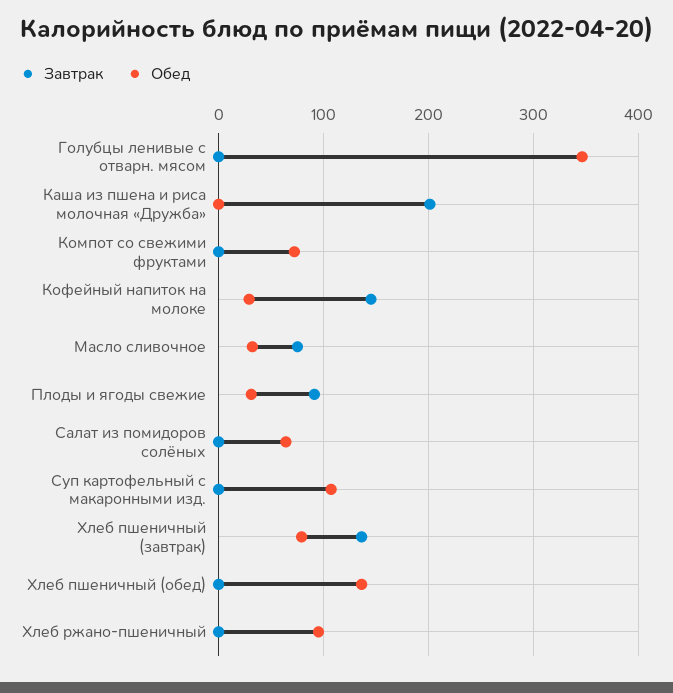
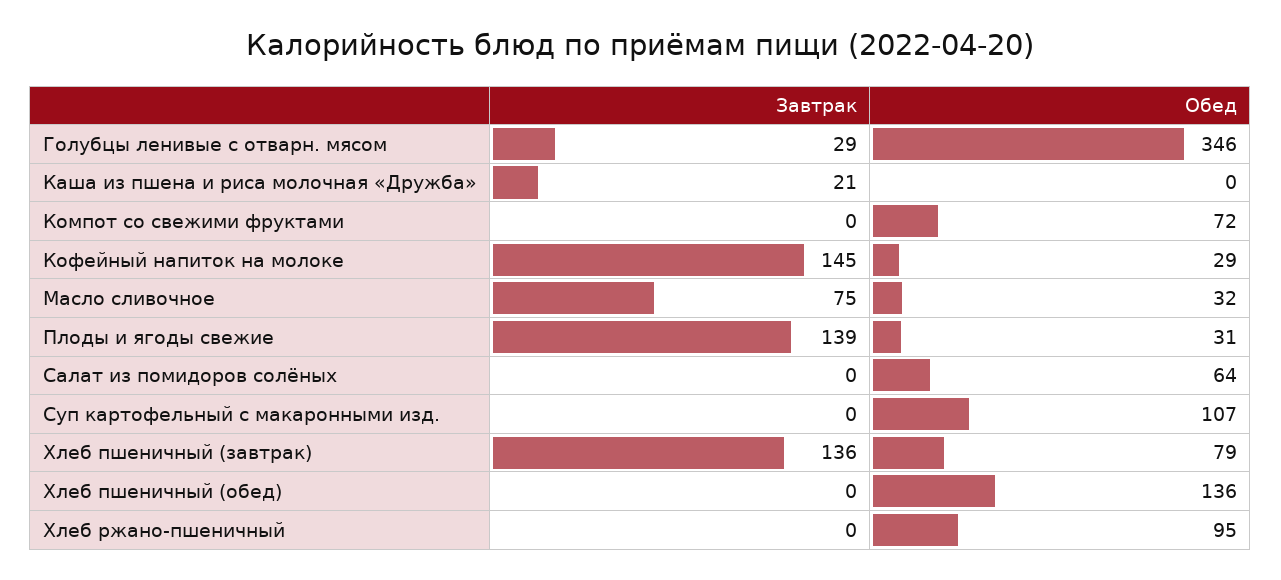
  {
    "Завтрак": {
-     "Голубцы ленивые с отварн. мясом": 0,
+     "Голубцы ленивые с отварн. мясом": 29,
-     "Каша из пшена и риса молочная «Дружба»": 200,
+     "Каша из пшена и риса молочная «Дружба»": 21,
      "Компот со свежими фруктами": 0,
      "Кофейный напиток на молоке": 145,
      "Масло сливочное": 75,
-     "Плоды и ягоды свежие": 90,
+     "Плоды и ягоды свежие": 139,
      "Салат из помидоров солёных": 0,
      "Суп картофельный с макаронными изд.": 0,
      "Хлеб пшеничный (завтрак)": 136,
      "Хлеб пшеничный (обед)": 0,
      "Хлеб ржано-пшеничный": 0
    },
    "Обед": {
      "Голубцы ленивые с отварн. мясом": 346,
      "Каша из пшена и риса молочная «Дружба»": 0,
      "Компот со свежими фруктами": 72,
      "Кофейный напиток на молоке": 29,
      "Масло сливочное": 32,
      "Плоды и ягоды свежие": 31,
      "Салат из помидоров солёных": 64,
      "Суп картофельный с макаронными изд.": 107,
      "Хлеб пшеничный (завтрак)": 79,
      "Хлеб пшеничный (обед)": 136,
      "Хлеб ржано-пшеничный": 95
    }
  }

